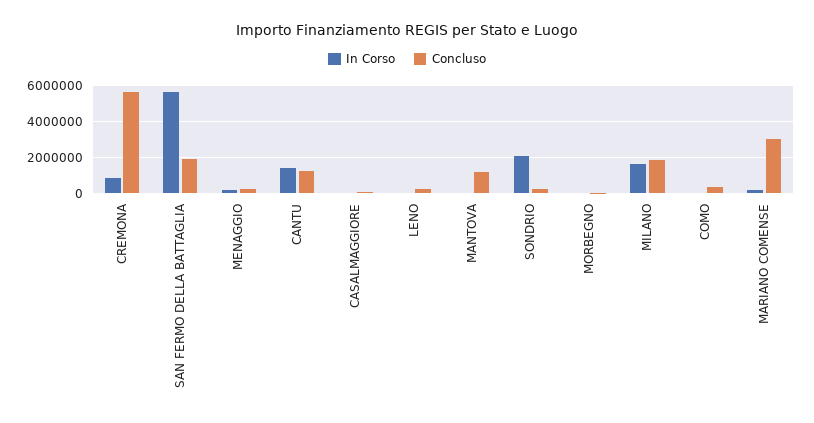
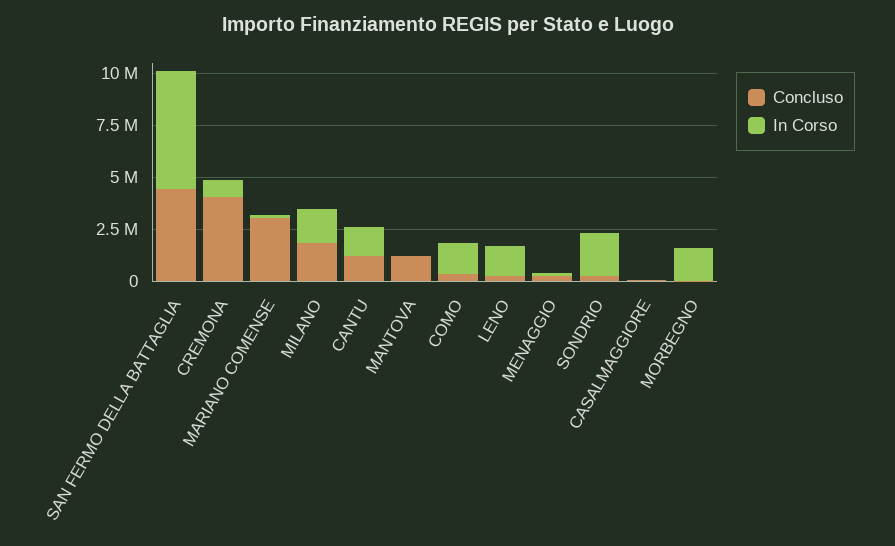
  {
    "In Corso": {
      "CREMONA": 1000000,
      "SAN FERMO DELLA BATTAGLIA": 5500000,
      "MENAGGIO": 0,
      "CANTU": 1500000,
      "CASALMAGGIORE": 0,
-     "LENO": 0,
+     "LENO": 1500000,
      "MANTOVA": 0,
      "SONDRIO": 2000000,
-     "MORBEGNO": 0,
+     "MORBEGNO": 1500000,
      "MILANO": 1500000,
-     "COMO": 0,
+     "COMO": 1500000,
      "MARIANO COMENSE": 0
    },
    "Concluso": {
-     "CREMONA": 5500000,
+     "CREMONA": 4000000,
-     "SAN FERMO DELLA BATTAGLIA": 2000000,
+     "SAN FERMO DELLA BATTAGLIA": 4500000,
      "MENAGGIO": 0,
      "CANTU": 1000000,
      "CASALMAGGIORE": 0,
      "LENO": 500000,
      "MANTOVA": 1000000,
      "SONDRIO": 0,
      "MORBEGNO": 0,
      "MILANO": 2000000,
      "COMO": 500000,
      "MARIANO COMENSE": 3000000
    }
  }

